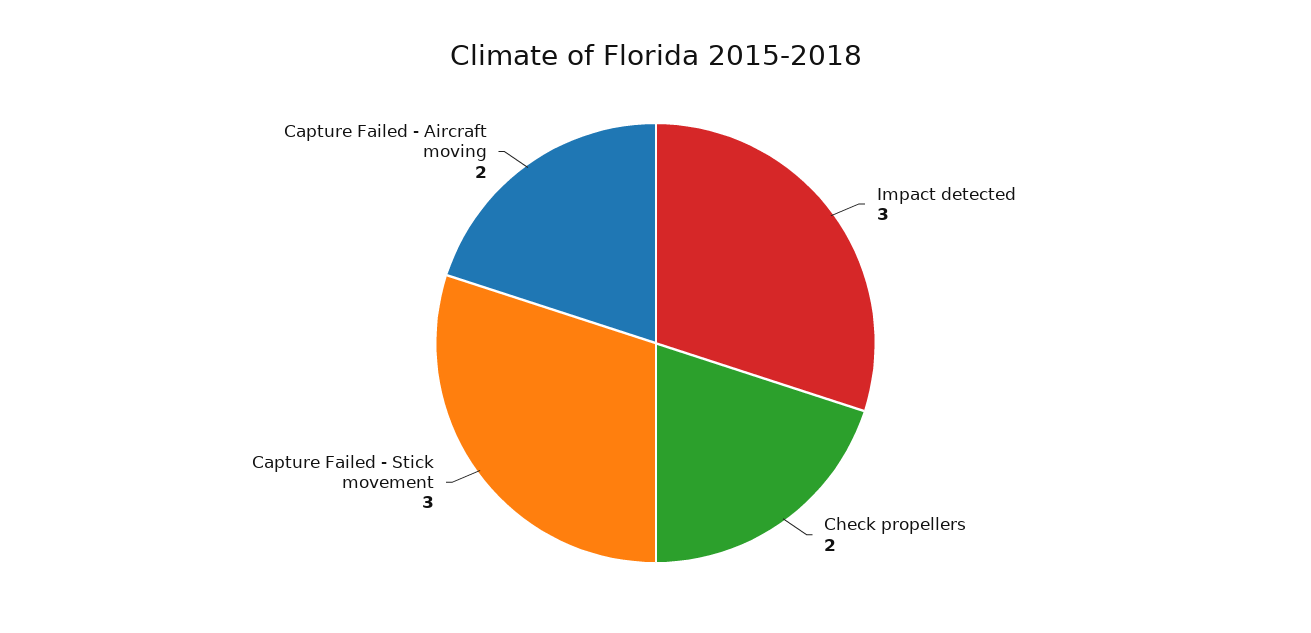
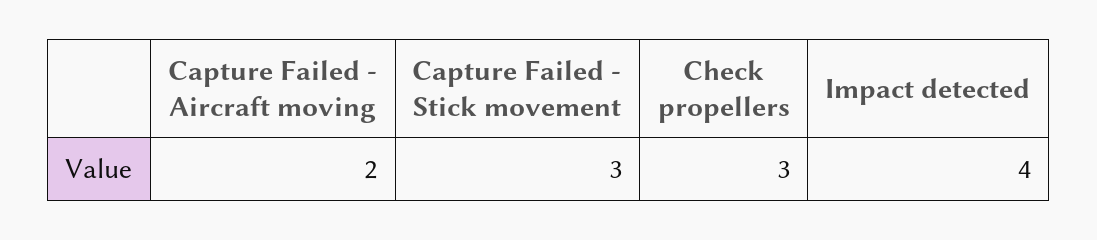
  {
-   "Impact detected": 3,
+   "Impact detected": 4,
-   "Check propellers": 2,
+   "Check propellers": 3,
    "Capture Failed - Stick movement": 3,
    "Capture Failed - Aircraft moving": 2
  }

